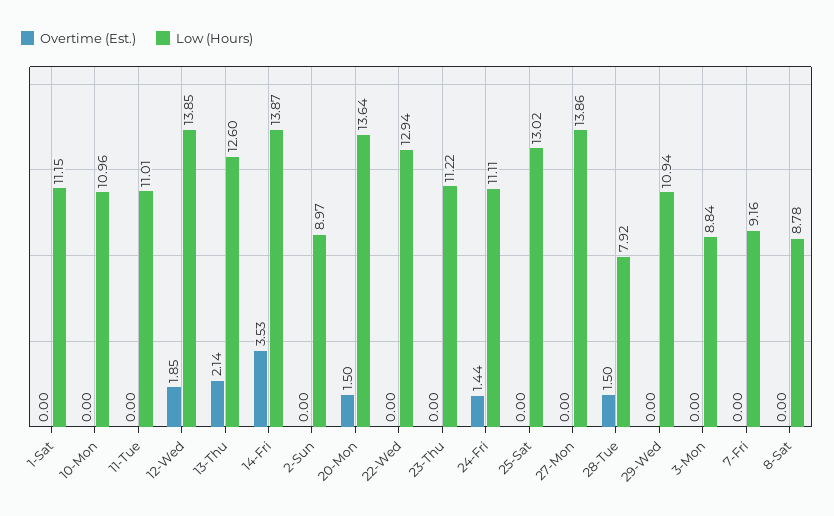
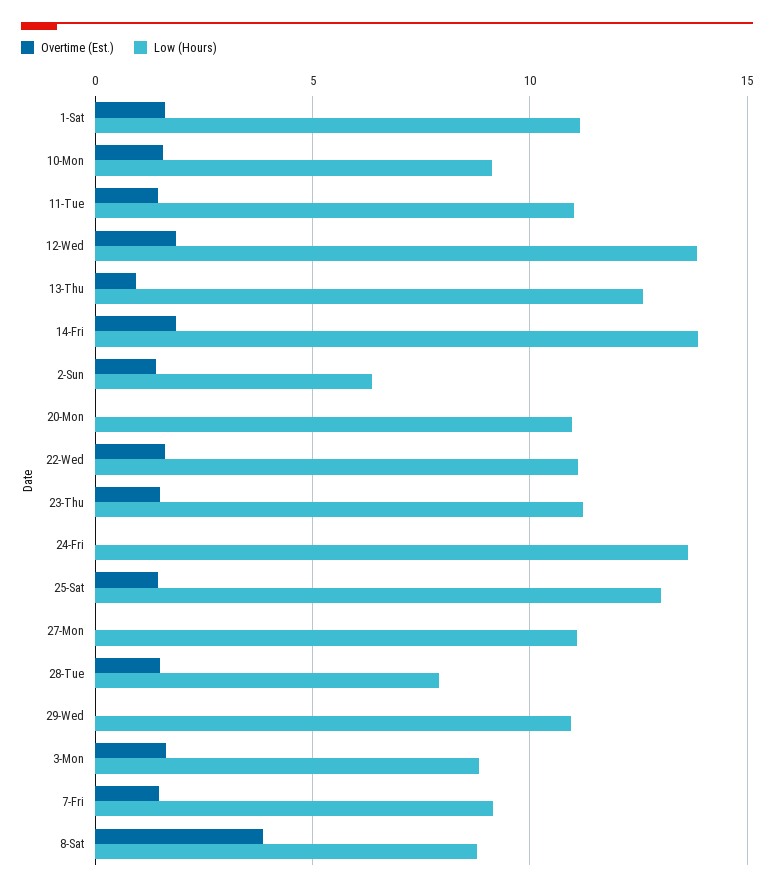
  {
    "Overtime (Est.)": {
-     "1-Sat": 0,
+     "1-Sat": 1.5,
-     "10-Mon": 0,
+     "10-Mon": 1.5,
-     "11-Tue": 0,
+     "11-Tue": 1.5,
      "12-Wed": 1.85,
-     "13-Thu": 2.14,
+     "13-Thu": 1,
-     "14-Fri": 3.53,
+     "14-Fri": 2,
-     "2-Sun": 0,
+     "2-Sun": 1.5,
-     "20-Mon": 1.5,
+     "20-Mon": 0,
-     "22-Wed": 0,
+     "22-Wed": 1.5,
-     "23-Thu": 0,
+     "23-Thu": 1.5,
-     "24-Fri": 1.44,
+     "24-Fri": 0,
-     "25-Sat": 0,
+     "25-Sat": 1.5,
      "27-Mon": 0,
      "28-Tue": 1.5,
      "29-Wed": 0,
-     "3-Mon": 0,
+     "3-Mon": 1.5,
-     "7-Fri": 0,
+     "7-Fri": 1.5,
-     "8-Sat": 0
+     "8-Sat": 4
    },
    "Low (Hours)": {
      "1-Sat": 11.15,
-     "10-Mon": 10.96,
+     "10-Mon": 9,
      "11-Tue": 11.01,
      "12-Wed": 13.85,
      "13-Thu": 12.6,
      "14-Fri": 13.87,
-     "2-Sun": 8.97,
+     "2-Sun": 6.5,
-     "20-Mon": 13.64,
+     "20-Mon": 11,
-     "22-Wed": 12.94,
+     "22-Wed": 11,
      "23-Thu": 11.22,
-     "24-Fri": 11.11,
+     "24-Fri": 13.5,
      "25-Sat": 13.02,
-     "27-Mon": 13.86,
+     "27-Mon": 11,
      "28-Tue": 7.92,
      "29-Wed": 10.94,
      "3-Mon": 8.84,
      "7-Fri": 9.16,
      "8-Sat": 8.78
    }
  }

